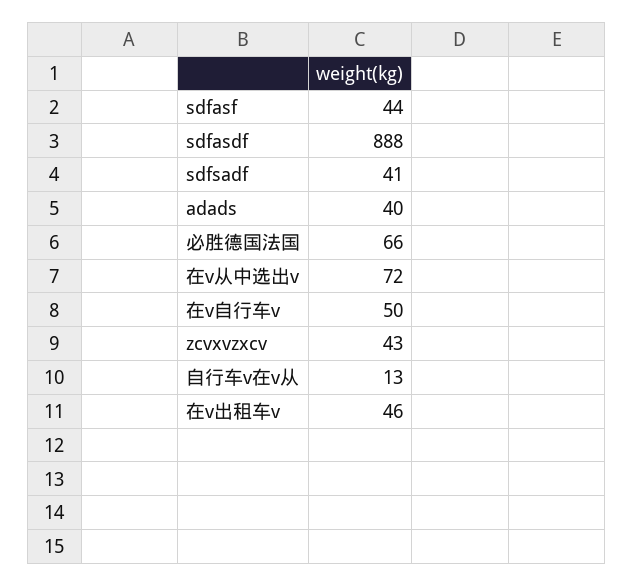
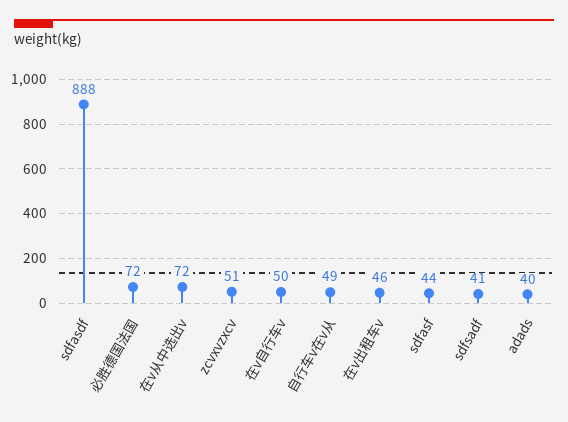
  {
    "sdfasf": 44,
    "sdfasdf": 888,
    "sdfsadf": 41,
    "adads": 40,
-   "必胜德国法国": 66,
+   "必胜德国法国": 72,
    "在v从中选出v": 72,
    "在v自行车v": 50,
-   "zcvxvzxcv": 43,
+   "zcvxvzxcv": 51,
-   "自行车v在v从": 13,
+   "自行车v在v从": 49,
    "在v出租车v": 46
  }

